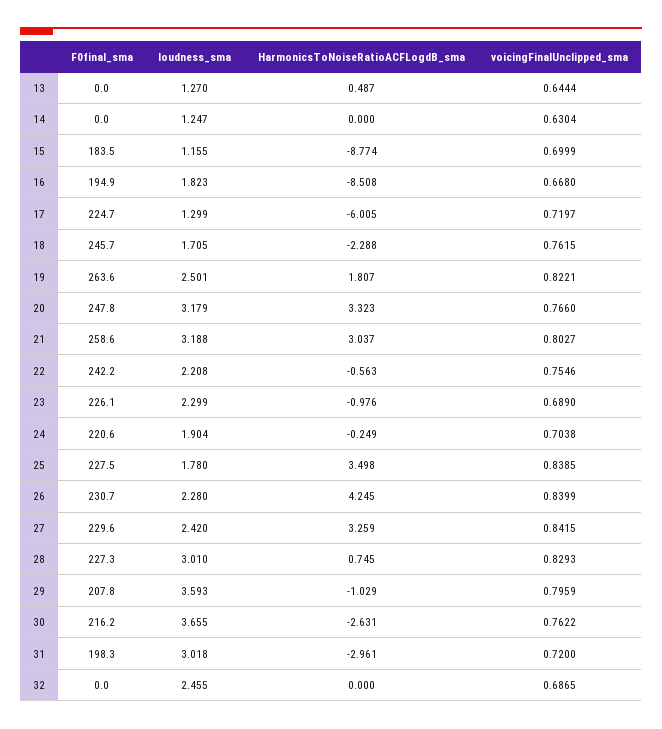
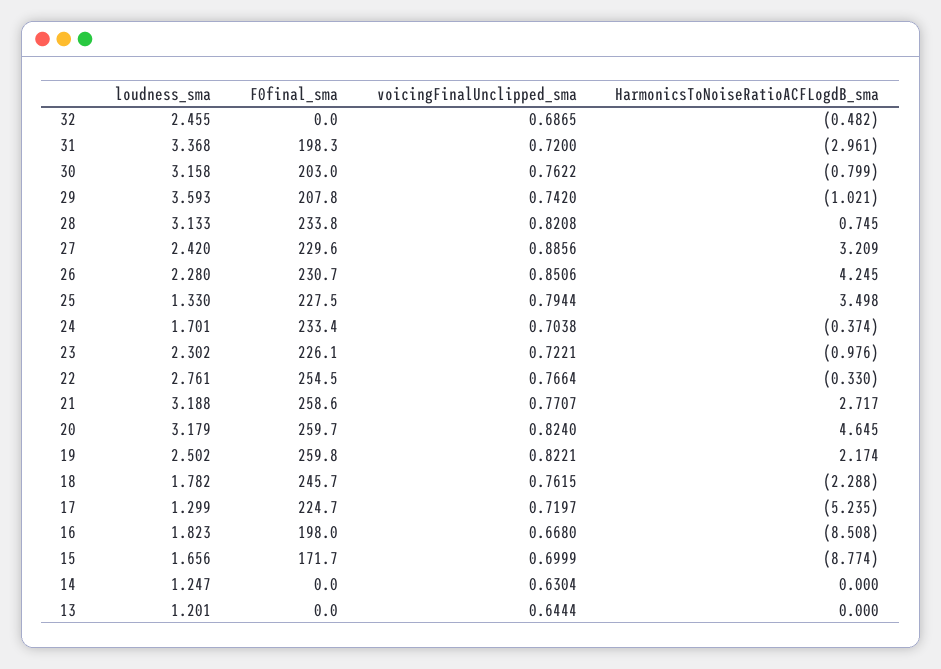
  {
    "F0final_sma": {
      "13": 0,
      "14": 0,
-     "15": 183.5,
+     "15": 171.7,
-     "16": 194.9,
+     "16": 198,
      "17": 224.7,
      "18": 245.7,
-     "19": 263.6,
+     "19": 259.8,
-     "20": 247.8,
+     "20": 259.7,
      "21": 258.6,
-     "22": 242.2,
+     "22": 254.5,
      "23": 226.1,
-     "24": 220.6,
+     "24": 233.4,
      "25": 227.5,
      "26": 230.7,
      "27": 229.6,
-     "28": 227.3,
+     "28": 233.8,
      "29": 207.8,
-     "30": 216.2,
+     "30": 203,
      "31": 198.3,
      "32": 0
    },
    "loudness_sma": {
-     "13": 1.27,
+     "13": 1.201,
      "14": 1.247,
-     "15": 1.155,
+     "15": 1.656,
      "16": 1.823,
      "17": 1.299,
-     "18": 1.705,
+     "18": 1.782,
-     "19": 2.501,
+     "19": 2.502,
      "20": 3.179,
      "21": 3.188,
-     "22": 2.208,
+     "22": 2.761,
-     "23": 2.299,
+     "23": 2.302,
-     "24": 1.904,
+     "24": 1.701,
-     "25": 1.78,
+     "25": 1.33,
      "26": 2.28,
      "27": 2.42,
-     "28": 3.01,
+     "28": 3.133,
      "29": 3.593,
-     "30": 3.655,
+     "30": 3.158,
-     "31": 3.018,
+     "31": 3.368,
      "32": 2.455
    },
    "HarmonicsToNoiseRatioACFLogdB_sma": {
-     "13": 0.487,
+     "13": 0,
      "14": 0,
      "15": -8.774,
      "16": -8.508,
-     "17": -6.005,
+     "17": -5.235,
      "18": -2.288,
-     "19": 1.807,
+     "19": 2.174,
-     "20": 3.323,
+     "20": 4.645,
-     "21": 3.037,
+     "21": 2.717,
-     "22": -0.563,
+     "22": -0.33,
      "23": -0.976,
-     "24": -0.249,
+     "24": -0.374,
      "25": 3.498,
      "26": 4.245,
-     "27": 3.259,
+     "27": 3.209,
      "28": 0.745,
-     "29": -1.029,
+     "29": -1.021,
-     "30": -2.631,
+     "30": -0.799,
      "31": -2.961,
-     "32": 0
+     "32": -0.482
    },
    "voicingFinalUnclipped_sma": {
      "13": 0.6444,
      "14": 0.6304,
      "15": 0.6999,
      "16": 0.668,
      "17": 0.7197,
      "18": 0.7615,
      "19": 0.8221,
-     "20": 0.766,
+     "20": 0.824,
-     "21": 0.8027,
+     "21": 0.7707,
-     "22": 0.7546,
+     "22": 0.7664,
-     "23": 0.689,
+     "23": 0.7221,
      "24": 0.7038,
-     "25": 0.8385,
+     "25": 0.7944,
-     "26": 0.8399,
+     "26": 0.8506,
-     "27": 0.8415,
+     "27": 0.8856,
-     "28": 0.8293,
+     "28": 0.8208,
-     "29": 0.7959,
+     "29": 0.742,
      "30": 0.7622,
      "31": 0.72,
      "32": 0.6865
    }
  }

